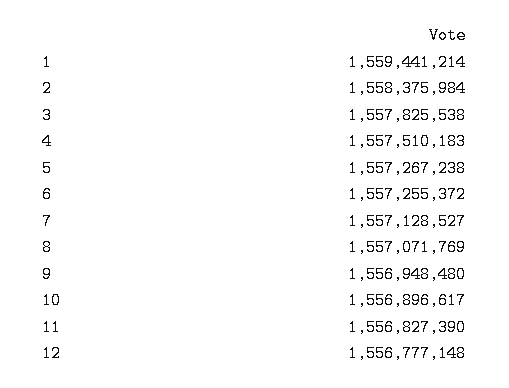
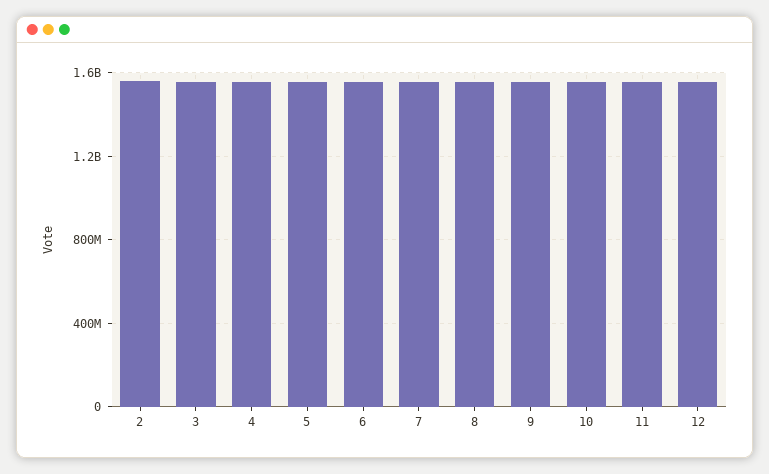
  {
-   "1": 1559441214,
    "2": 1558375984,
    "3": 1557825538,
    "4": 1557510183,
    "5": 1557267238,
    "6": 1557255372,
    "7": 1557128527,
    "8": 1557071769,
    "9": 1556948480,
    "10": 1556896617,
    "11": 1556827390,
    "12": 1556777148
  }

